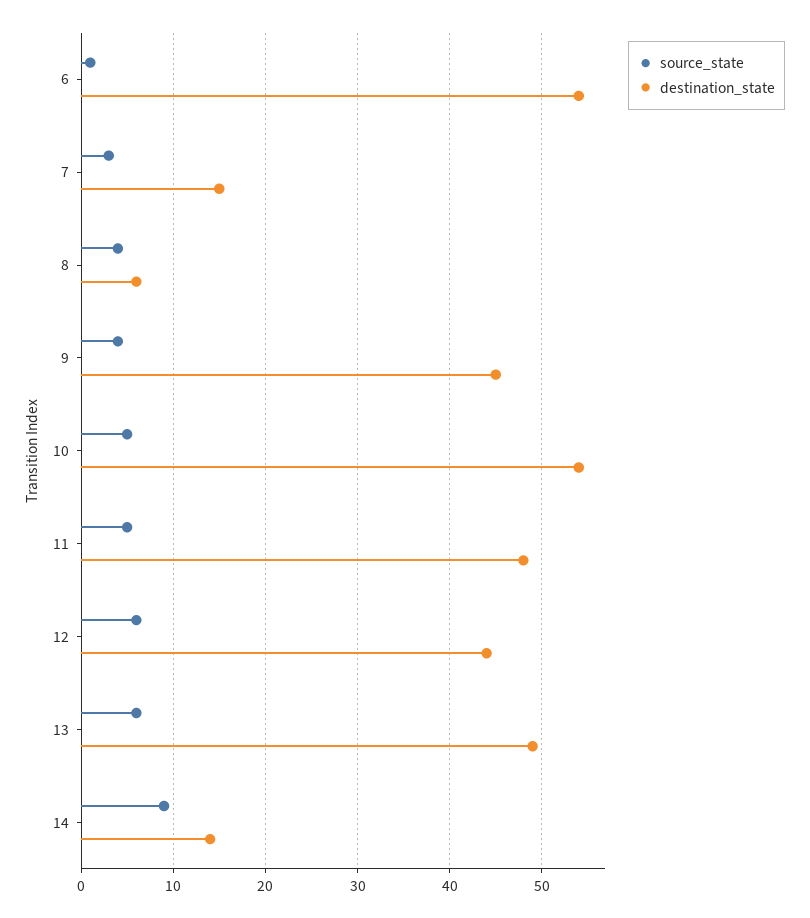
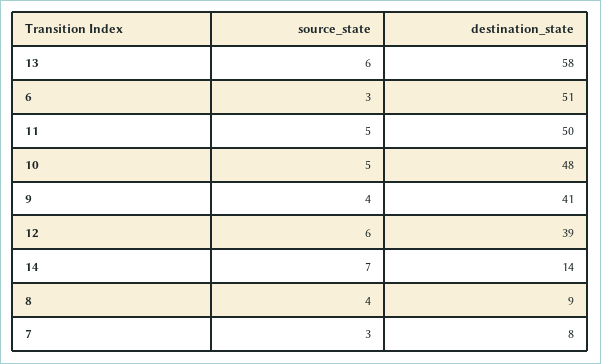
  {
    "source_state": {
-     "6": 1,
+     "6": 3,
      "7": 3,
      "8": 4,
      "9": 4,
      "10": 5,
      "11": 5,
      "12": 6,
      "13": 6,
-     "14": 9
+     "14": 7
    },
    "destination_state": {
-     "6": 54,
+     "6": 51,
-     "7": 15,
+     "7": 8,
-     "8": 6,
+     "8": 9,
-     "9": 45,
+     "9": 41,
-     "10": 54,
+     "10": 48,
-     "11": 48,
+     "11": 50,
-     "12": 44,
+     "12": 39,
-     "13": 49,
+     "13": 58,
      "14": 14
    }
  }

